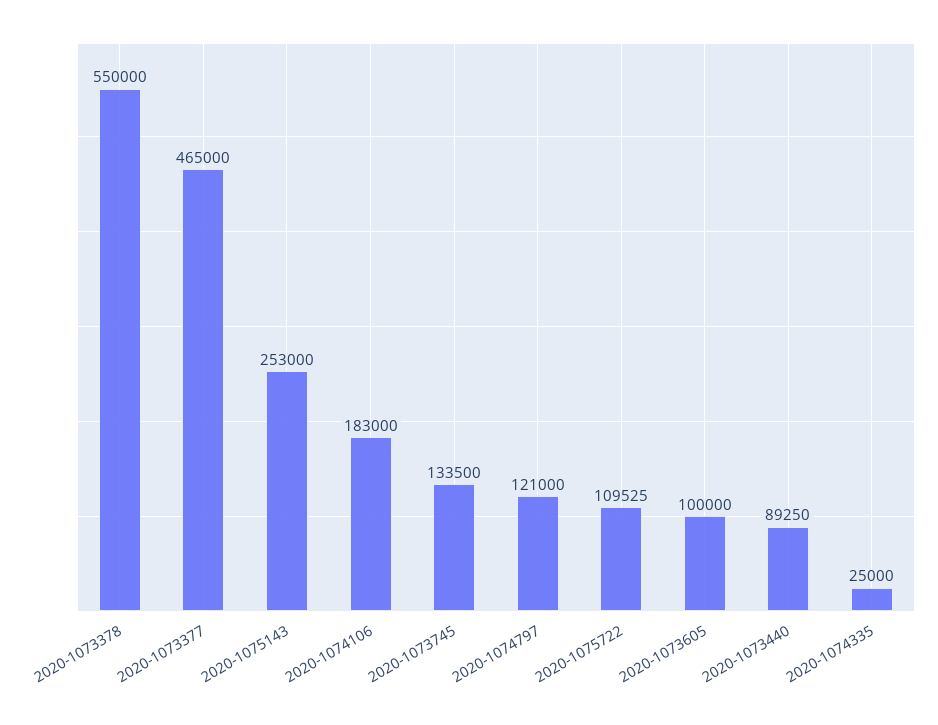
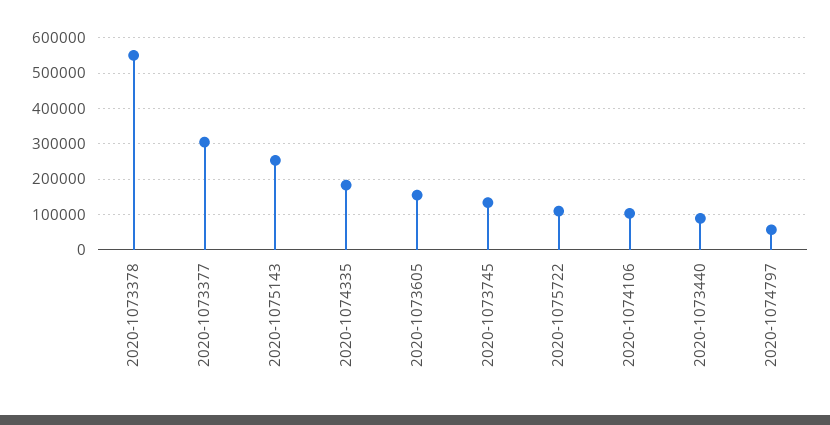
  {
    "2020-1073378": 550000,
-   "2020-1073377": 465000,
+   "2020-1073377": 300000,
    "2020-1075143": 253000,
-   "2020-1074106": 183000,
+   "2020-1074106": 100000,
    "2020-1073745": 133500,
-   "2020-1074797": 121000,
+   "2020-1074797": 60000,
    "2020-1075722": 109525,
-   "2020-1073605": 100000,
+   "2020-1073605": 160000,
    "2020-1073440": 89250,
-   "2020-1074335": 25000
+   "2020-1074335": 180000
  }

